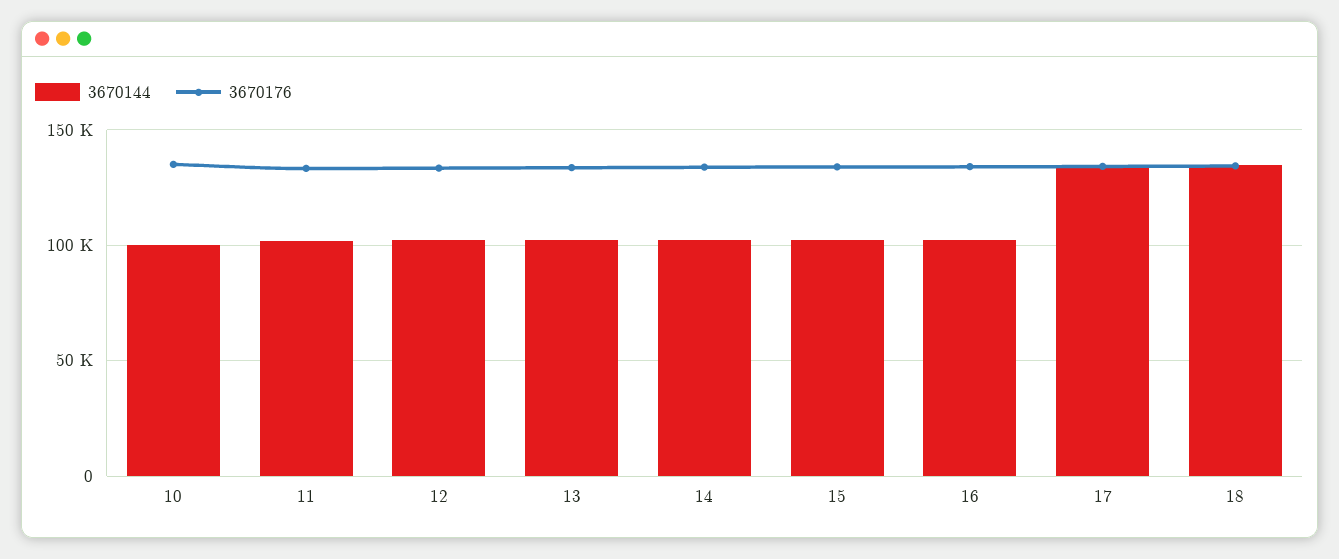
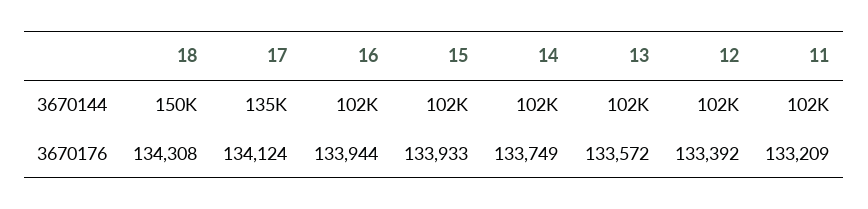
  {
    "3670144": {
-     "10": 100000,
      "11": 102000,
      "12": 102000,
      "13": 102000,
      "14": 102000,
      "15": 102000,
      "16": 102000,
      "17": 135000,
-     "18": 135000
+     "18": 150000
    },
    "3670176": {
-     "10": 135000,
      "11": 133209,
      "12": 133392,
      "13": 133572,
      "14": 133749,
      "15": 133933,
      "16": 133944,
      "17": 134124,
      "18": 134308
    }
  }

